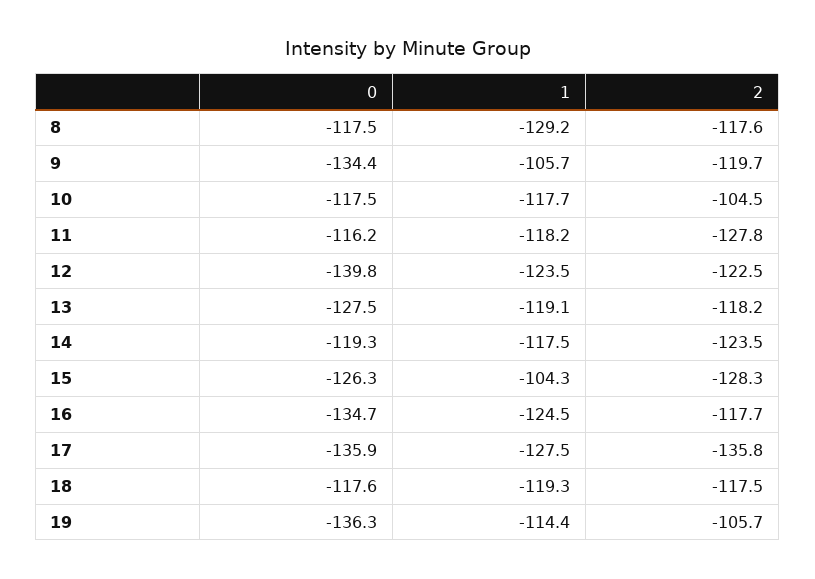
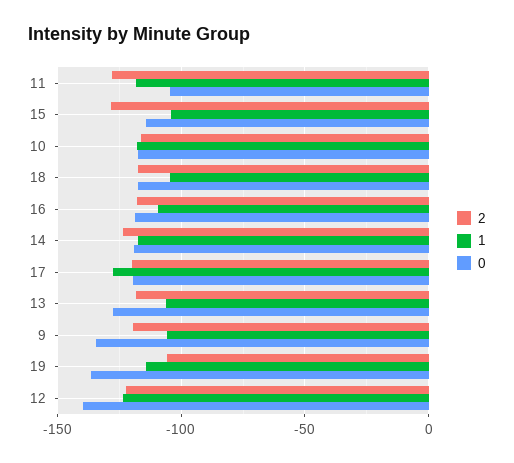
  {
    "0": {
-     "8": -117.5,
      "9": -134.4,
      "10": -117.5,
-     "11": -116.2,
+     "11": -105,
      "12": -139.8,
      "13": -127.5,
      "14": -119.3,
-     "15": -126.3,
+     "15": -115,
-     "16": -134.7,
+     "16": -120,
-     "17": -135.9,
+     "17": -120,
      "18": -117.6,
      "19": -136.3
    },
    "1": {
-     "8": -129.2,
      "9": -105.7,
      "10": -117.7,
      "11": -118.2,
      "12": -123.5,
-     "13": -119.1,
+     "13": -105,
      "14": -117.5,
      "15": -104.3,
-     "16": -124.5,
+     "16": -110,
      "17": -127.5,
-     "18": -119.3,
+     "18": -105,
      "19": -114.4
    },
    "2": {
-     "8": -117.6,
      "9": -119.7,
-     "10": -104.5,
+     "10": -115,
      "11": -127.8,
      "12": -122.5,
      "13": -118.2,
      "14": -123.5,
      "15": -128.3,
      "16": -117.7,
-     "17": -135.8,
+     "17": -120,
      "18": -117.5,
      "19": -105.7
    }
  }

